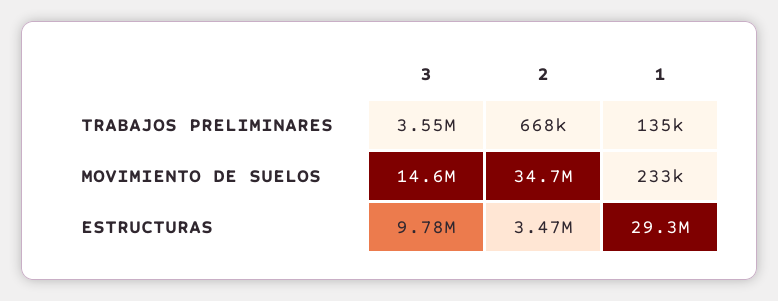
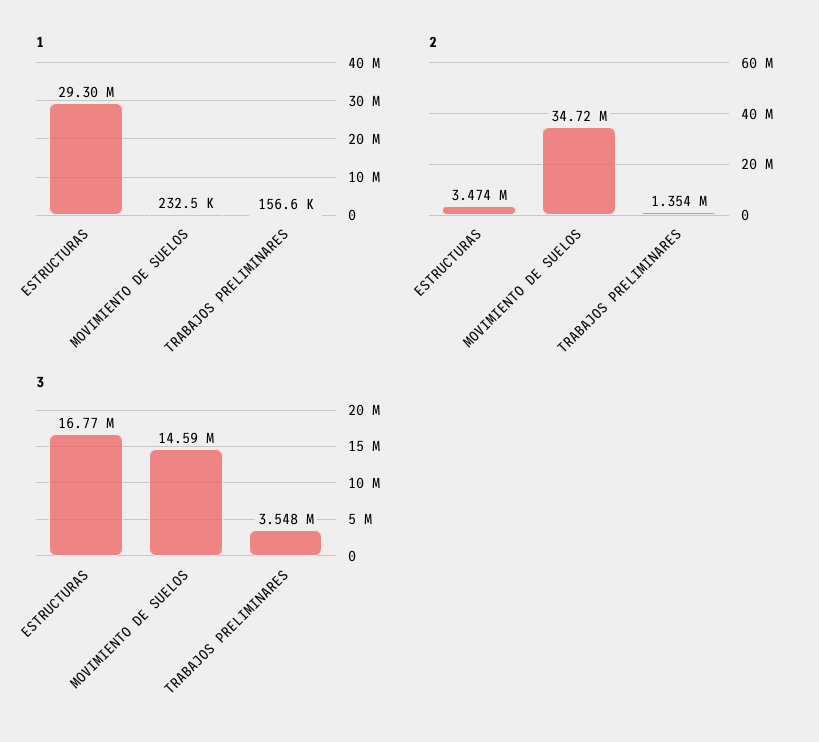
  {
    "3": {
      "TRABAJOS PRELIMINARES": 3548000,
      "MOVIMIENTO DE SUELOS": 14590000,
-     "ESTRUCTURAS": 9780000
+     "ESTRUCTURAS": 16770000
    },
    "2": {
-     "TRABAJOS PRELIMINARES": 668000,
+     "TRABAJOS PRELIMINARES": 1354000,
      "MOVIMIENTO DE SUELOS": 34720000,
      "ESTRUCTURAS": 3474000
    },
    "1": {
-     "TRABAJOS PRELIMINARES": 135000,
+     "TRABAJOS PRELIMINARES": 156600,
      "MOVIMIENTO DE SUELOS": 232500,
      "ESTRUCTURAS": 29300000
    }
  }

